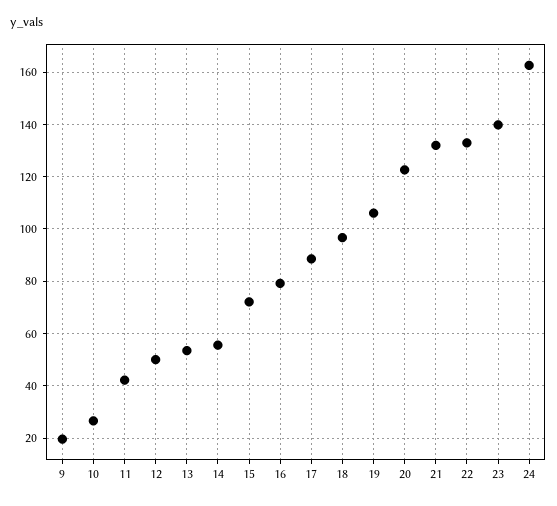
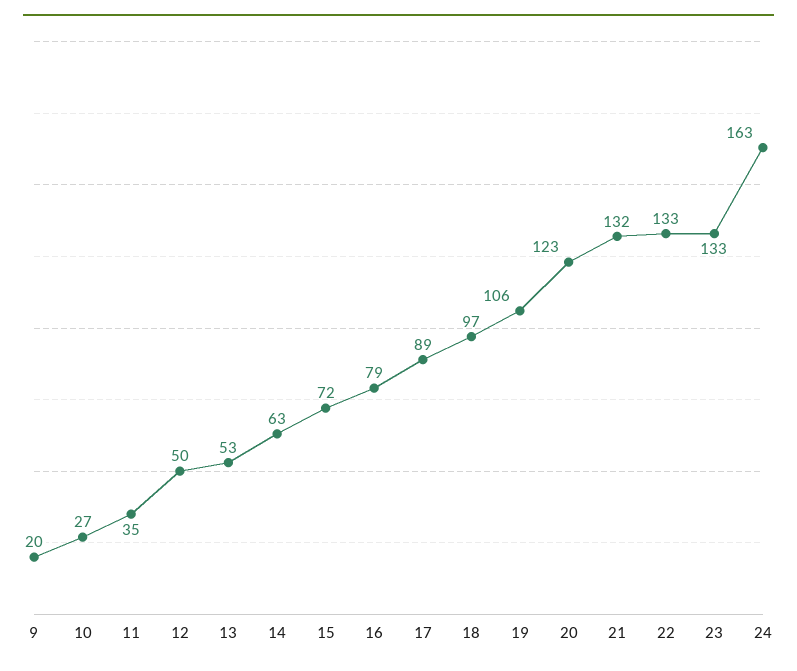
  {
    "9": 20,
    "10": 27,
-   "11": 42.5,
+   "11": 35,
    "12": 50,
    "13": 53,
-   "14": 55,
+   "14": 63,
    "15": 72,
    "16": 79,
    "17": 89,
    "18": 97,
    "19": 106,
    "20": 123,
    "21": 132,
    "22": 133,
-   "23": 140,
+   "23": 133,
    "24": 163
  }

